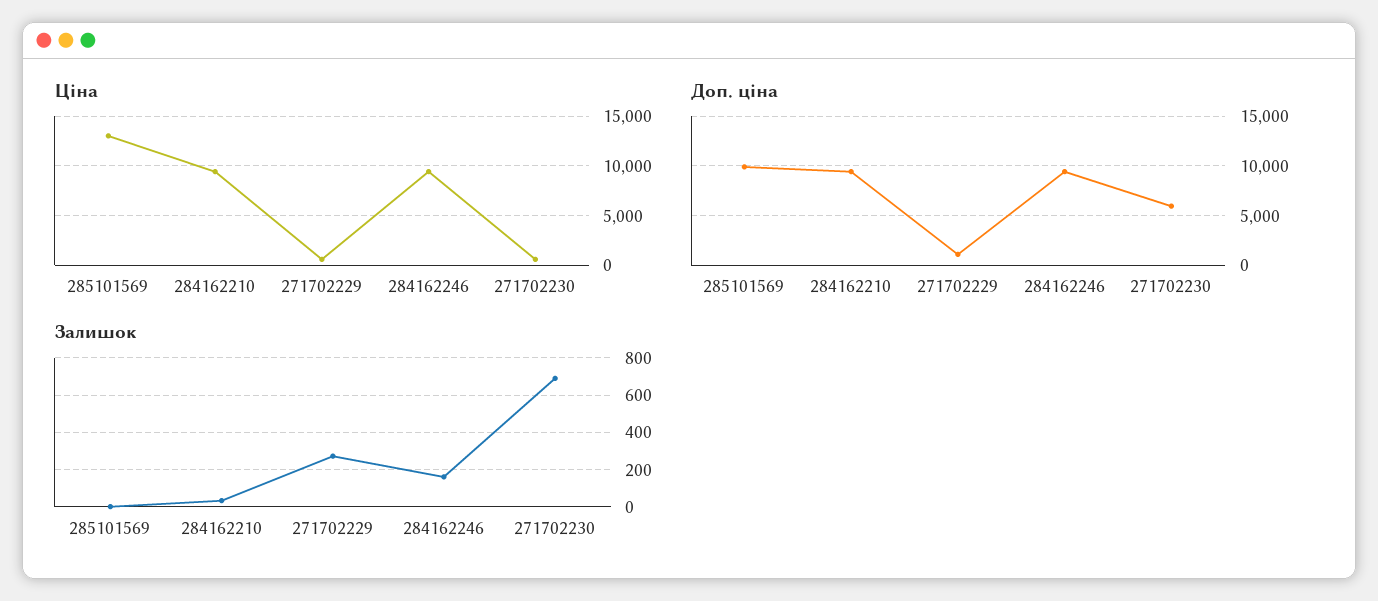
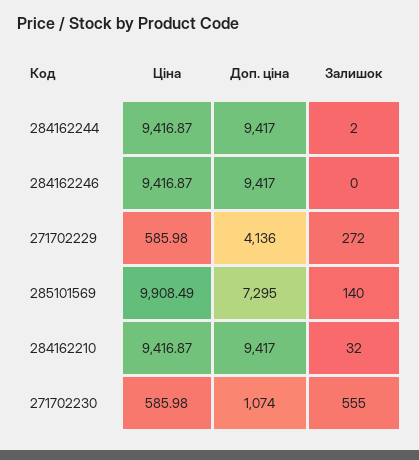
  {
    "Ціна": {
-     "285101569": 13000,
+     "285101569": 9908.49,
      "284162210": 9416.87,
      "271702229": 585.98,
      "284162246": 9416.87,
-     "271702230": 585.98
+     "271702230": 585.98,
+     "284162244": 9416.87
    },
    "Доп. ціна": {
-     "285101569": 10000,
+     "285101569": 7295,
      "284162210": 9417,
-     "271702229": 1000,
+     "271702229": 4136,
      "284162246": 9417,
-     "271702230": 6000
+     "271702230": 1074,
+     "284162244": 9417
    },
    "Залишок": {
-     "285101569": 0,
+     "285101569": 140,
      "284162210": 32,
      "271702229": 272,
-     "284162246": 150,
+     "284162246": 0,
-     "271702230": 700
+     "271702230": 555,
+     "284162244": 2
    }
  }

